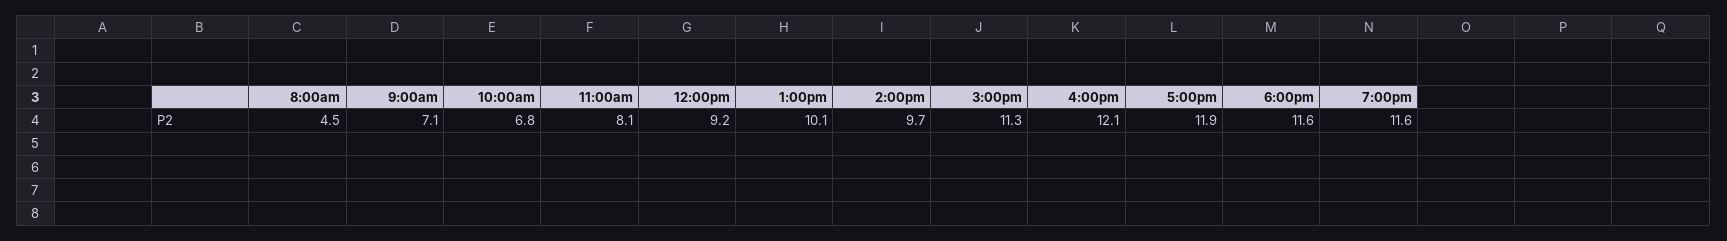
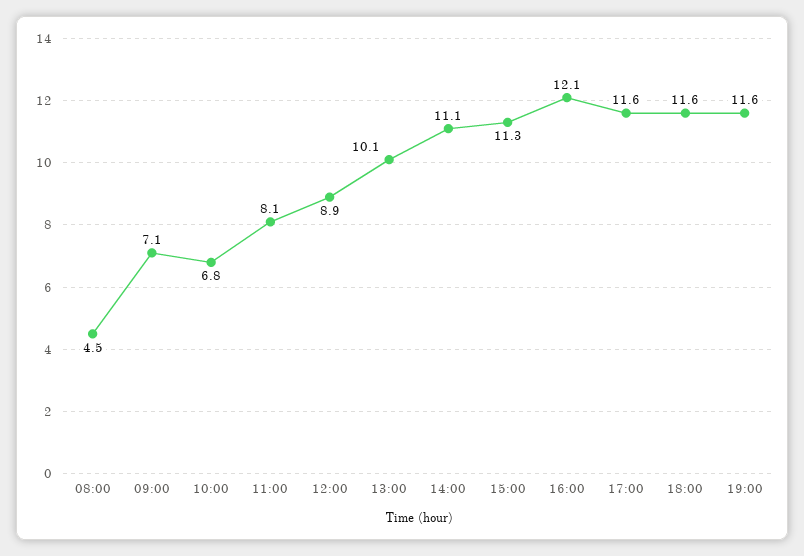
  {
    "8:00am": 4.5,
    "9:00am": 7.1,
    "10:00am": 6.8,
    "11:00am": 8.1,
-   "12:00pm": 9.2,
+   "12:00pm": 8.9,
    "1:00pm": 10.1,
-   "2:00pm": 9.7,
+   "2:00pm": 11.1,
    "3:00pm": 11.3,
    "4:00pm": 12.1,
-   "5:00pm": 11.9,
+   "5:00pm": 11.6,
    "6:00pm": 11.6,
    "7:00pm": 11.6
  }

